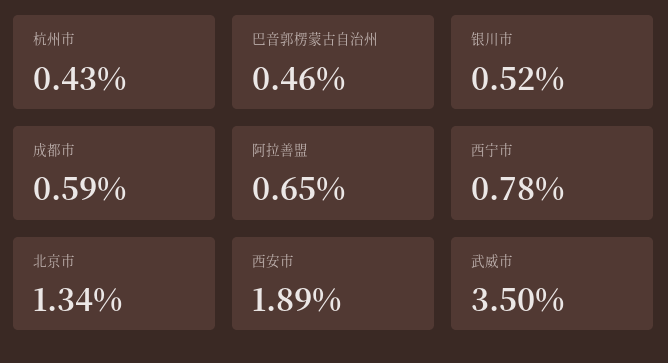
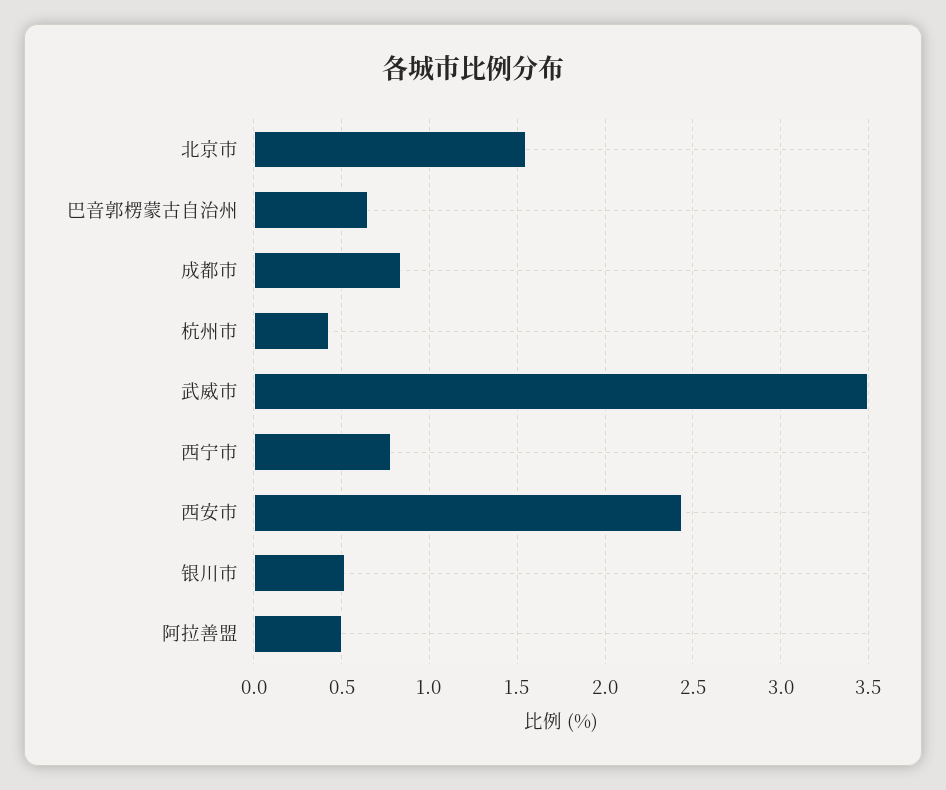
  {
    "杭州市": 0.43,
-   "巴音郭楞蒙古自治州": 0.46,
+   "巴音郭楞蒙古自治州": 0.65,
    "银川市": 0.52,
-   "成都市": 0.59,
+   "成都市": 0.85,
-   "阿拉善盟": 0.65,
+   "阿拉善盟": 0.5,
    "西宁市": 0.78,
-   "北京市": 1.34,
+   "北京市": 1.55,
-   "西安市": 1.89,
+   "西安市": 2.45,
    "武威市": 3.5
  }

